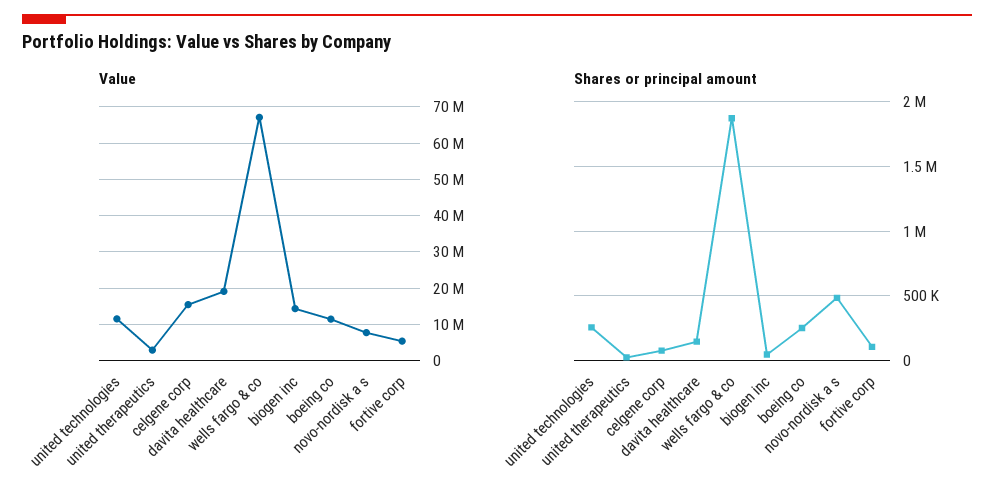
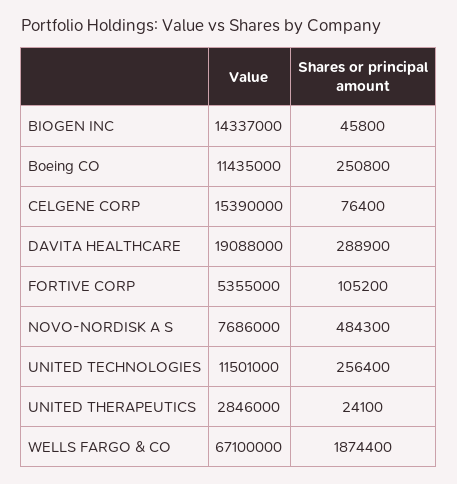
  {
    "Value": {
      "united technologies": 11501000,
      "united therapeutics": 2846000,
      "celgene corp": 15390000,
      "davita healthcare": 19088000,
      "wells fargo & co": 67100000,
      "biogen inc": 14337000,
      "boeing co": 11435000,
      "novo-nordisk a s": 7686000,
      "fortive corp": 5355000
    },
    "Shares or principal amount": {
      "united technologies": 256400,
      "united therapeutics": 24100,
      "celgene corp": 76400,
-     "davita healthcare": 150000,
+     "davita healthcare": 288900,
      "wells fargo & co": 1874400,
      "biogen inc": 45800,
      "boeing co": 250800,
      "novo-nordisk a s": 484300,
      "fortive corp": 105200
    }
  }

